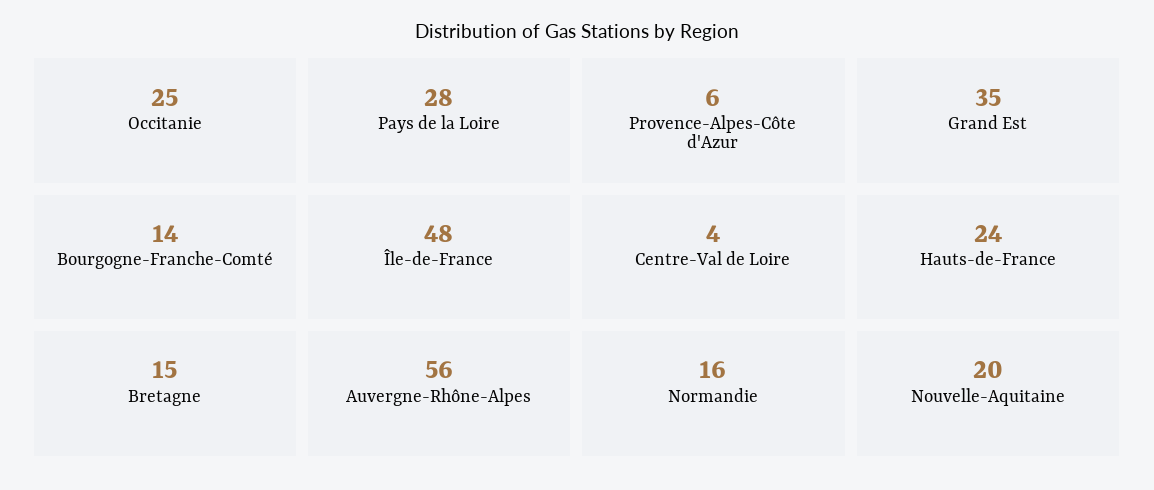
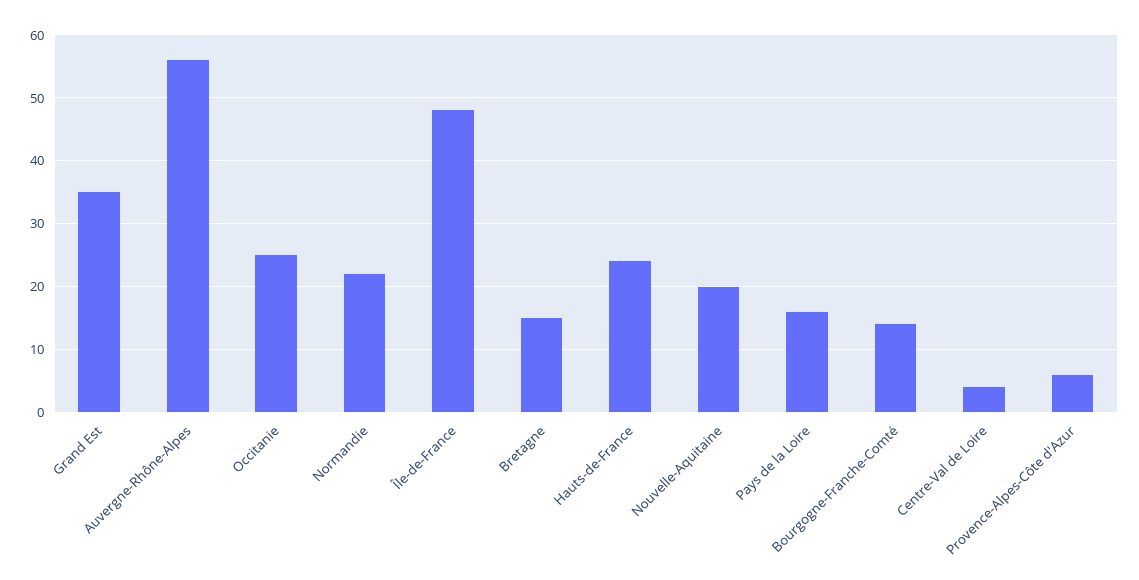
  {
    "Occitanie": 25,
-   "Pays de la Loire": 28,
+   "Pays de la Loire": 16,
    "Provence-Alpes-Côte d'Azur": 6,
    "Grand Est": 35,
    "Bourgogne-Franche-Comté": 14,
    "Île-de-France": 48,
    "Centre-Val de Loire": 4,
    "Hauts-de-France": 24,
    "Bretagne": 15,
    "Auvergne-Rhône-Alpes": 56,
-   "Normandie": 16,
+   "Normandie": 22,
    "Nouvelle-Aquitaine": 20
  }

